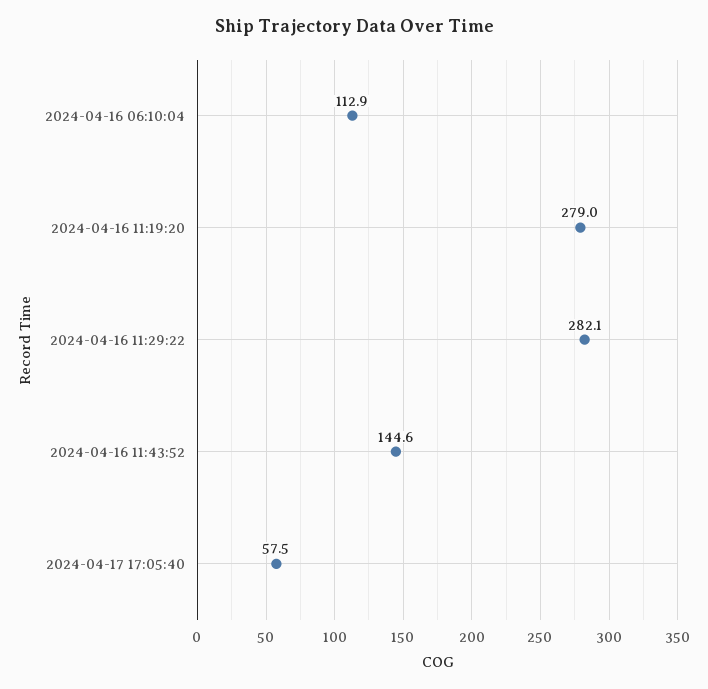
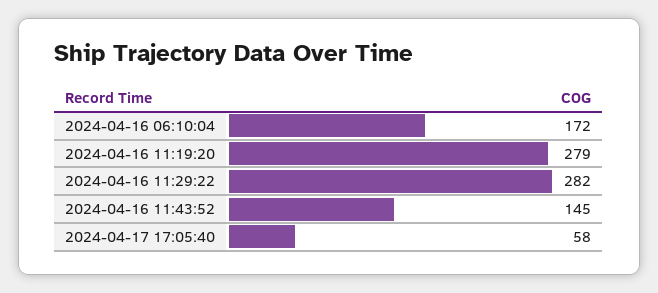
  {
-   "2024-04-16 06:10:04": 112.9,
+   "2024-04-16 06:10:04": 172,
    "2024-04-16 11:19:20": 279,
    "2024-04-16 11:29:22": 282.1,
    "2024-04-16 11:43:52": 144.6,
    "2024-04-17 17:05:40": 57.5
  }

